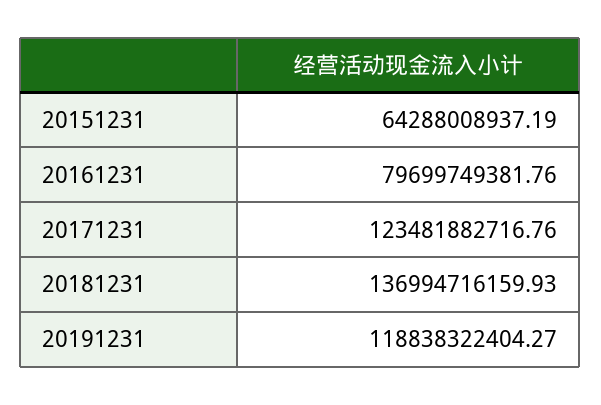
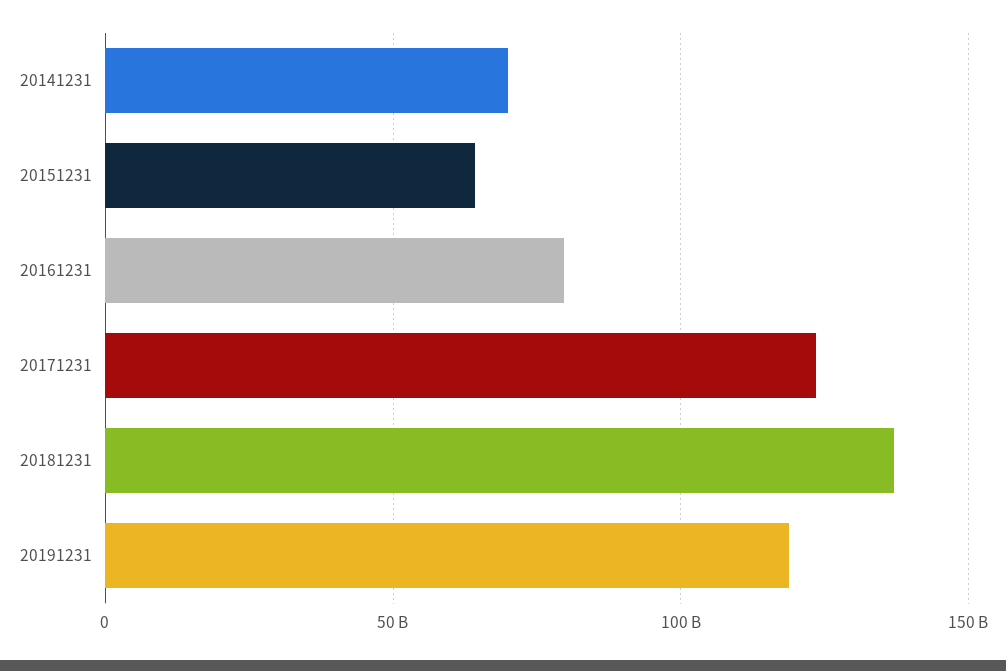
  {
    "20151231": 64288008937.19,
    "20161231": 79699749381.76,
    "20171231": 123481882716.76,
    "20181231": 136994716159.93,
-   "20191231": 118838322404.27
+   "20191231": 118838322404.27,
+   "20141231": 70000000000
  }

